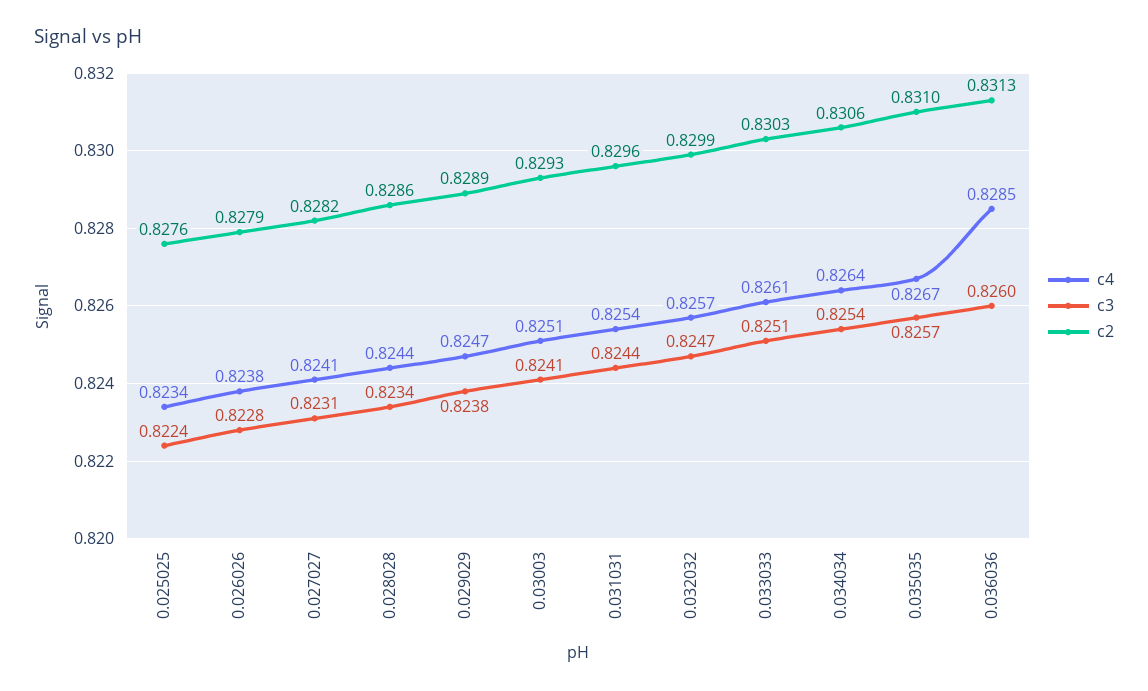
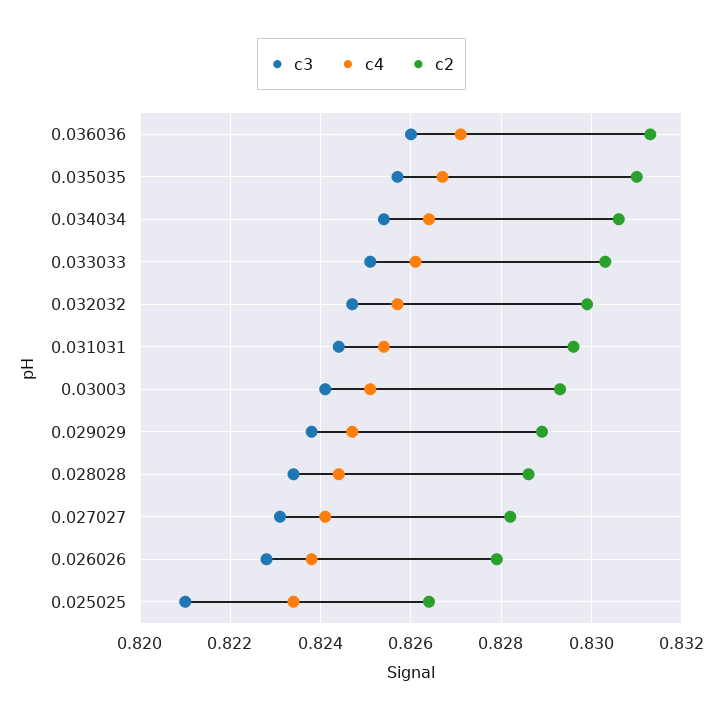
  {
    "c4": {
      "0.025025": 0.8234,
      "0.026026": 0.8238,
      "0.027027": 0.8241,
      "0.028028": 0.8244,
      "0.029029": 0.8247,
      "0.03003": 0.8251,
      "0.031031": 0.8254,
      "0.032032": 0.8257,
      "0.033033": 0.8261,
      "0.034034": 0.8264,
      "0.035035": 0.8267,
-     "0.036036": 0.8285
+     "0.036036": 0.827
    },
    "c3": {
-     "0.025025": 0.8224,
+     "0.025025": 0.821,
      "0.026026": 0.8228,
      "0.027027": 0.8231,
      "0.028028": 0.8234,
      "0.029029": 0.8238,
      "0.03003": 0.8241,
      "0.031031": 0.8244,
      "0.032032": 0.8247,
      "0.033033": 0.8251,
      "0.034034": 0.8254,
      "0.035035": 0.8257,
      "0.036036": 0.826
    },
    "c2": {
-     "0.025025": 0.8276,
+     "0.025025": 0.8265,
      "0.026026": 0.8279,
      "0.027027": 0.8282,
      "0.028028": 0.8286,
      "0.029029": 0.8289,
      "0.03003": 0.8293,
      "0.031031": 0.8296,
      "0.032032": 0.8299,
      "0.033033": 0.8303,
      "0.034034": 0.8306,
      "0.035035": 0.831,
      "0.036036": 0.8313
    }
  }

